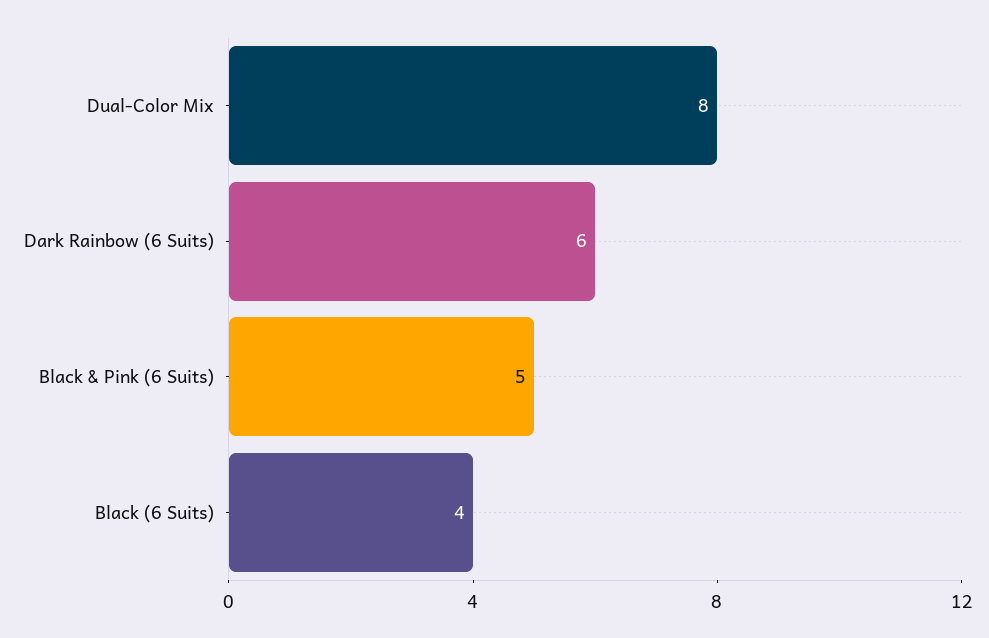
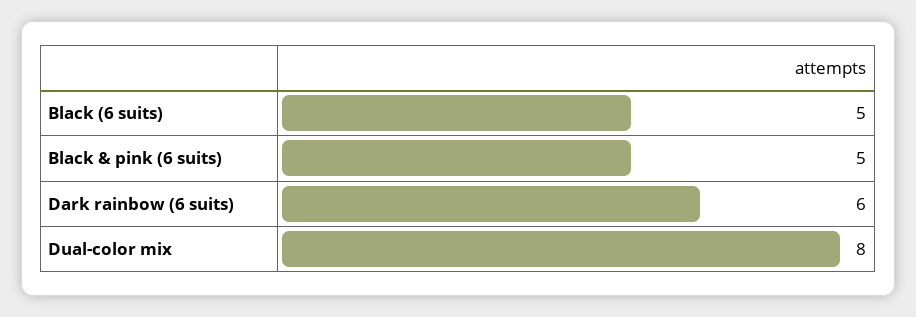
  {
    "Dual-Color Mix": 8,
    "Dark Rainbow (6 Suits)": 6,
    "Black & Pink (6 Suits)": 5,
-   "Black (6 Suits)": 4
+   "Black (6 Suits)": 5
  }

